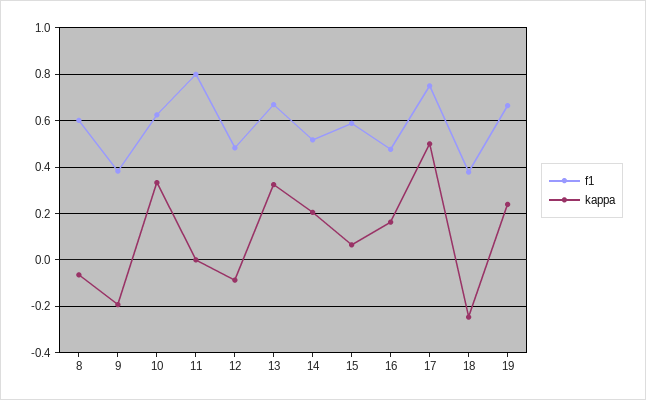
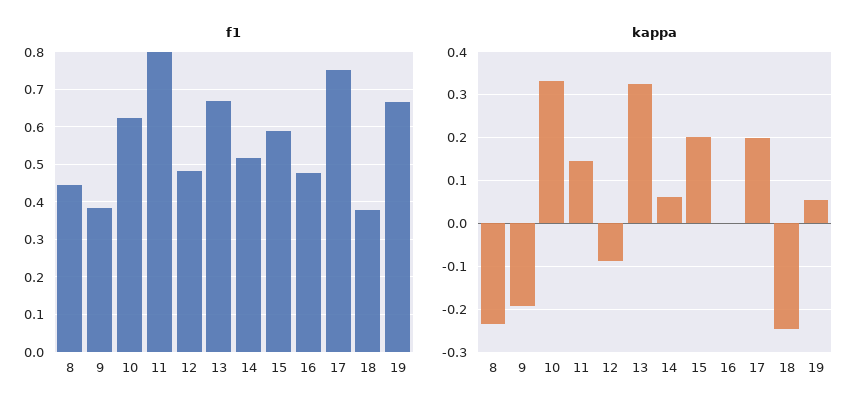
  {
    "f1": {
-     "8": 0.6,
+     "8": 0.44,
      "9": 0.38,
      "10": 0.62,
      "11": 0.8,
      "12": 0.48,
      "13": 0.66,
      "14": 0.52,
      "15": 0.58,
      "16": 0.48,
      "17": 0.76,
      "18": 0.38,
      "19": 0.66
    },
    "kappa": {
-     "8": -0.05,
+     "8": -0.24,
      "9": -0.2,
      "10": 0.34,
-     "11": 0,
+     "11": 0.14,
      "12": -0.08,
      "13": 0.32,
-     "14": 0.2,
+     "14": 0.06,
-     "15": 0.05,
+     "15": 0.2,
-     "16": 0.15,
+     "16": 0,
-     "17": 0.5,
+     "17": 0.2,
      "18": -0.24,
-     "19": 0.25
+     "19": 0.06
    }
  }

